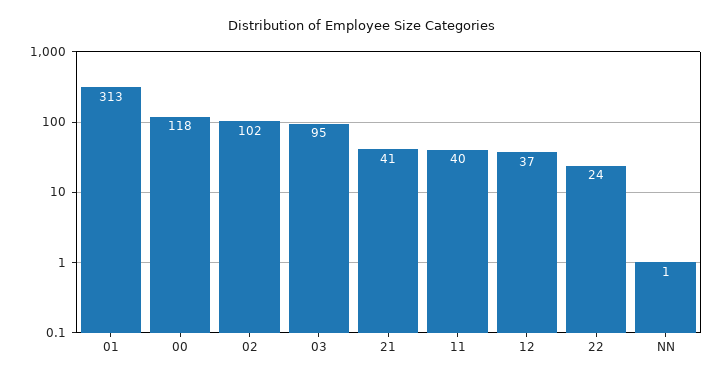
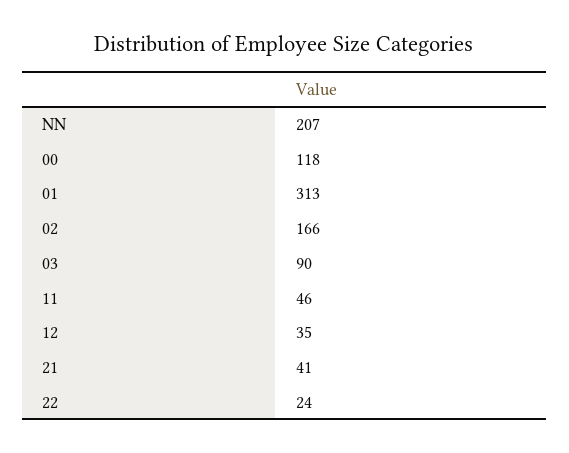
  {
    "01": 313,
    "00": 118,
-   "02": 102,
+   "02": 166,
-   "03": 95,
+   "03": 90,
    "21": 41,
-   "11": 40,
+   "11": 46,
-   "12": 37,
+   "12": 35,
    "22": 24,
-   "NN": 1
+   "NN": 207
  }

